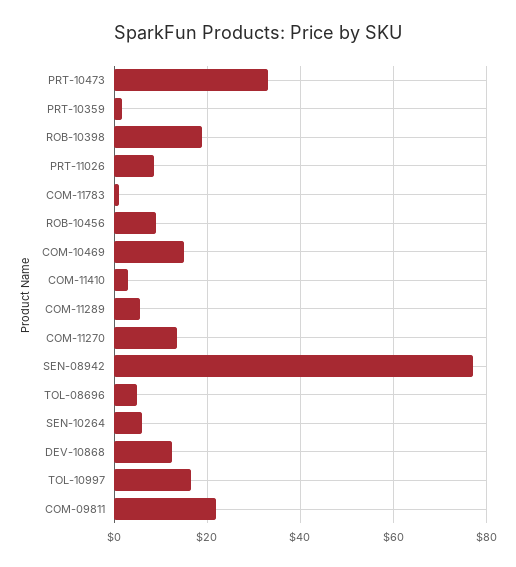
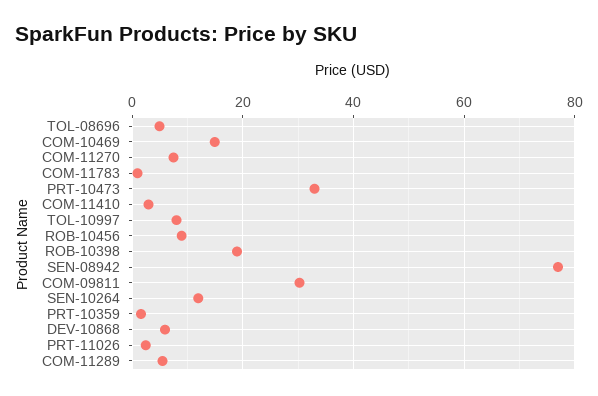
  {
    "PRT-10473": 32,
    "PRT-10359": 2,
    "ROB-10398": 18,
-   "PRT-11026": 8,
+   "PRT-11026": 2,
    "COM-11783": 0,
    "ROB-10456": 8,
    "COM-10469": 14,
    "COM-11410": 2,
    "COM-11289": 6,
-   "COM-11270": 14,
+   "COM-11270": 8,
    "SEN-08942": 76,
    "TOL-08696": 4,
-   "SEN-10264": 6,
+   "SEN-10264": 12,
-   "DEV-10868": 12,
+   "DEV-10868": 6,
-   "TOL-10997": 16,
+   "TOL-10997": 8,
-   "COM-09811": 22
+   "COM-09811": 30
  }

